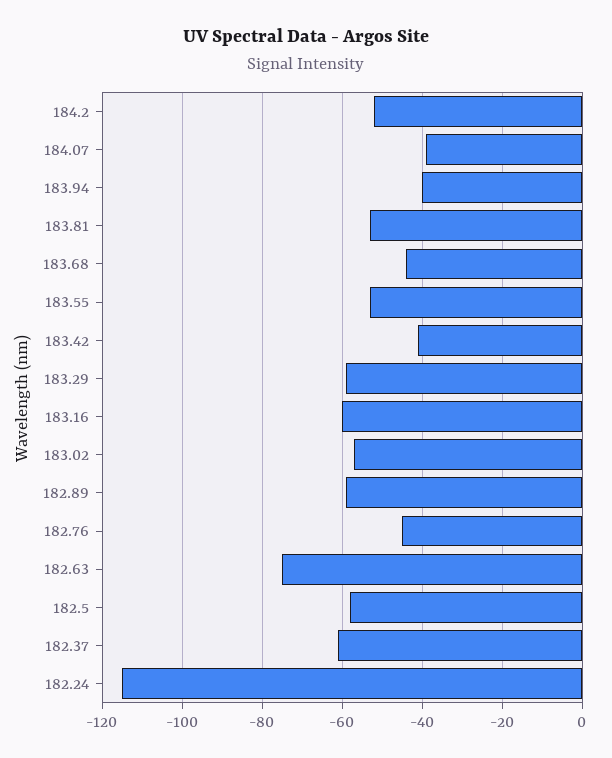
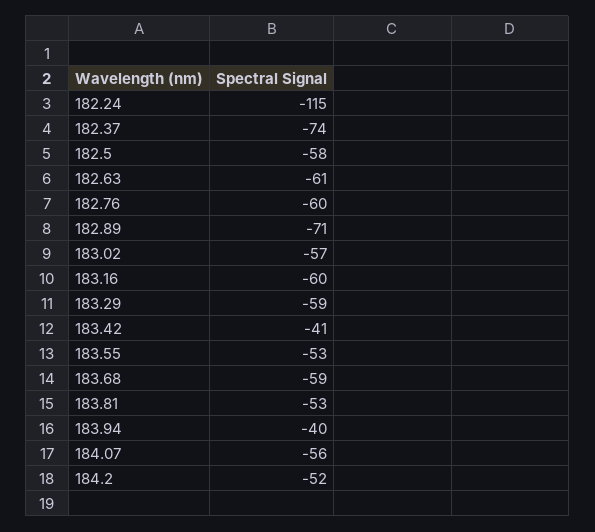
  {
    "184.2": -52,
-   "184.07": -40,
+   "184.07": -56,
    "183.94": -40,
    "183.81": -53,
-   "183.68": -45,
+   "183.68": -59,
    "183.55": -53,
    "183.42": -41,
    "183.29": -59,
    "183.16": -60,
    "183.02": -57,
-   "182.89": -60,
+   "182.89": -71,
-   "182.76": -45,
+   "182.76": -60,
-   "182.63": -75,
+   "182.63": -61,
    "182.5": -58,
-   "182.37": -60,
+   "182.37": -74,
    "182.24": -115
  }

